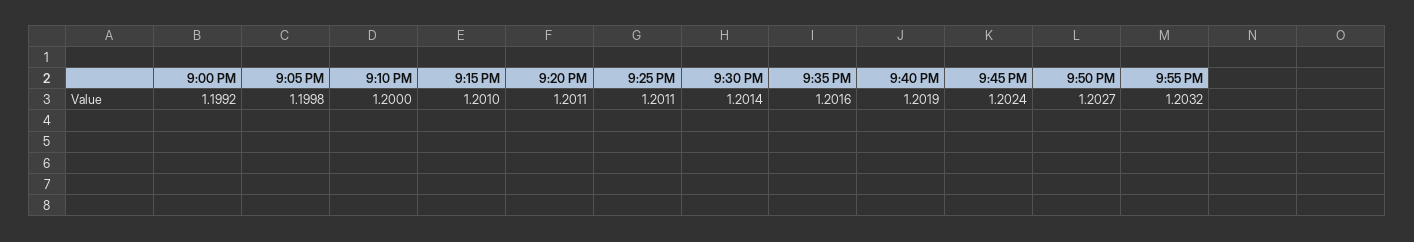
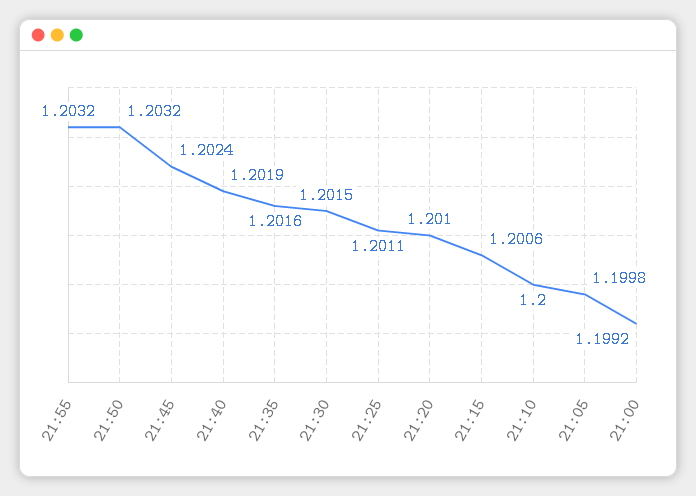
  {
    "9:00 PM": 1.1992,
    "9:05 PM": 1.1998,
    "9:10 PM": 1.2,
-   "9:15 PM": 1.201,
+   "9:15 PM": 1.2006,
-   "9:20 PM": 1.2011,
+   "9:20 PM": 1.201,
    "9:25 PM": 1.2011,
-   "9:30 PM": 1.2014,
+   "9:30 PM": 1.2015,
    "9:35 PM": 1.2016,
    "9:40 PM": 1.2019,
    "9:45 PM": 1.2024,
-   "9:50 PM": 1.2027,
+   "9:50 PM": 1.2032,
    "9:55 PM": 1.2032
  }

